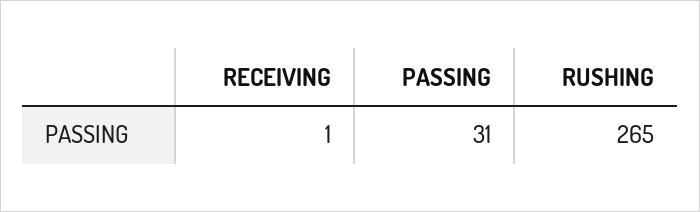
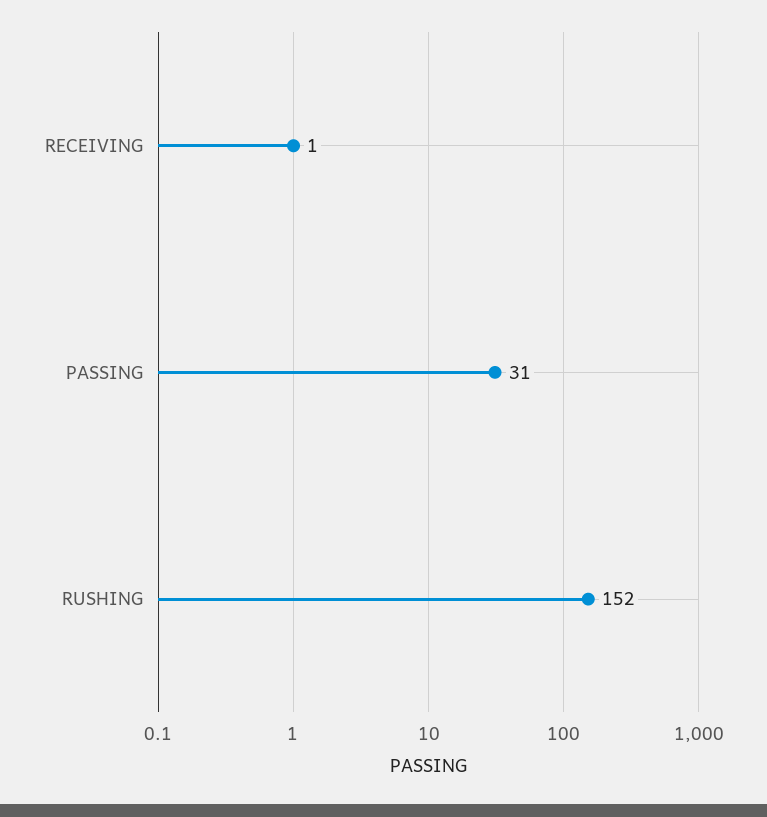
  {
    "RECEIVING": 1,
    "PASSING": 31,
-   "RUSHING": 265
+   "RUSHING": 152
  }

